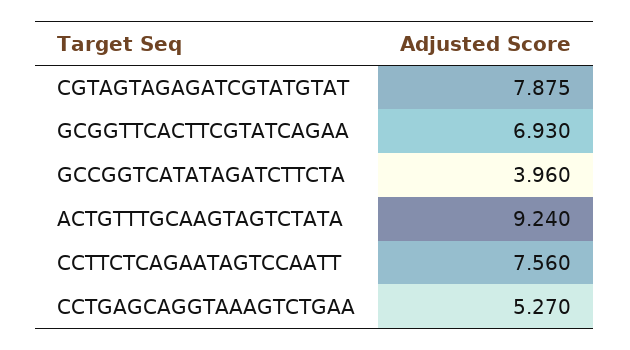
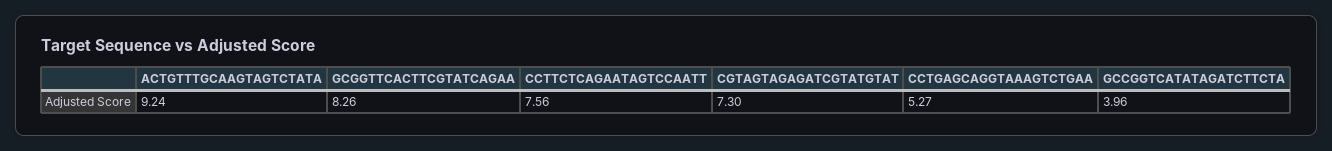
  {
-   "CGTAGTAGAGATCGTATGTAT": 7.875,
+   "CGTAGTAGAGATCGTATGTAT": 7.3,
-   "GCGGTTCACTTCGTATCAGAA": 6.93,
+   "GCGGTTCACTTCGTATCAGAA": 8.26,
    "GCCGGTCATATAGATCTTCTA": 3.96,
    "ACTGTTTGCAAGTAGTCTATA": 9.24,
    "CCTTCTCAGAATAGTCCAATT": 7.56,
    "CCTGAGCAGGTAAAGTCTGAA": 5.27
  }

